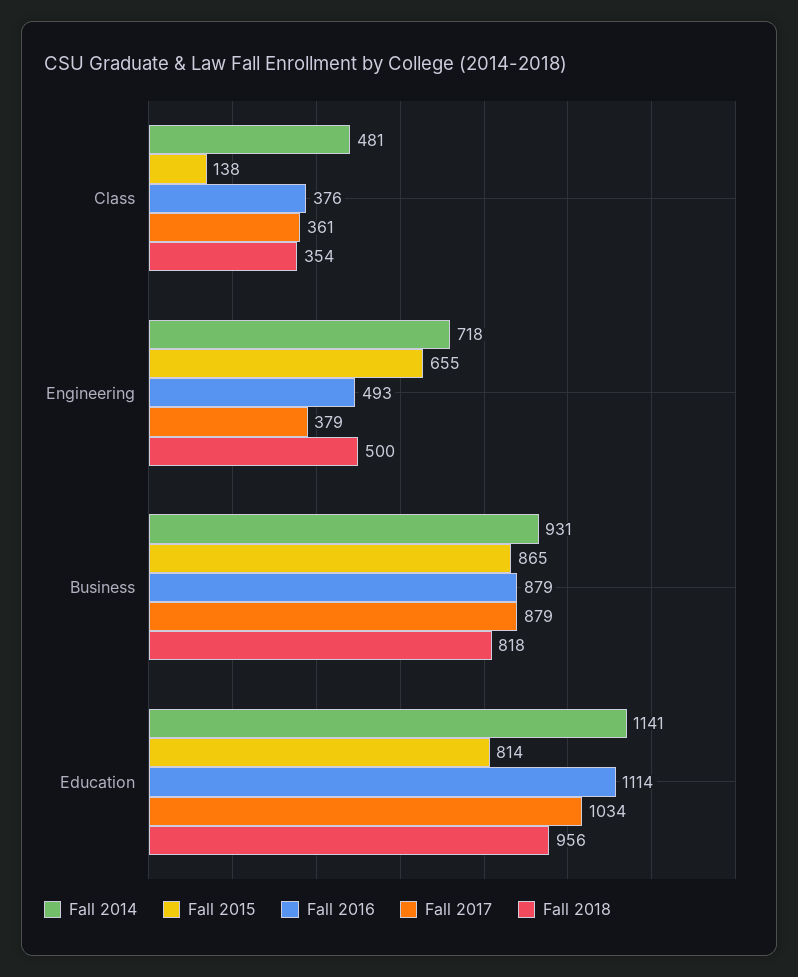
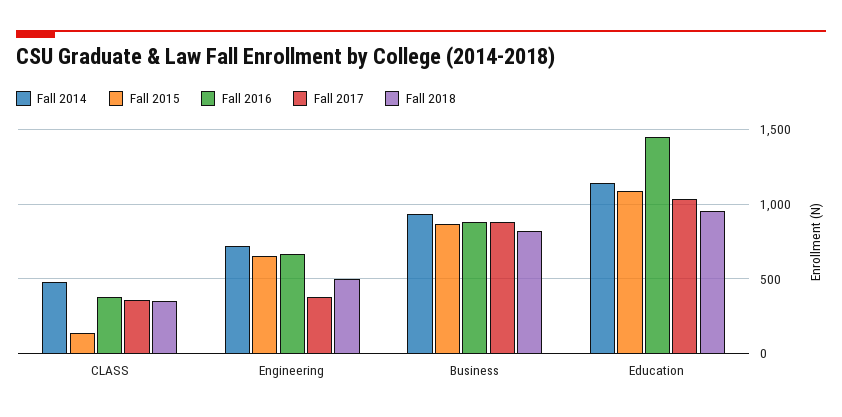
  {
    "Fall 2014": {
      "Class": 481,
      "Engineering": 718,
      "Business": 931,
      "Education": 1141
    },
    "Fall 2015": {
      "Class": 138,
      "Engineering": 655,
      "Business": 865,
-     "Education": 814
+     "Education": 1100
    },
    "Fall 2016": {
      "Class": 376,
-     "Engineering": 493,
+     "Engineering": 650,
      "Business": 879,
-     "Education": 1114
+     "Education": 1450
    },
    "Fall 2017": {
      "Class": 361,
      "Engineering": 379,
      "Business": 879,
      "Education": 1034
    },
    "Fall 2018": {
      "Class": 354,
      "Engineering": 500,
      "Business": 818,
      "Education": 956
    }
  }

